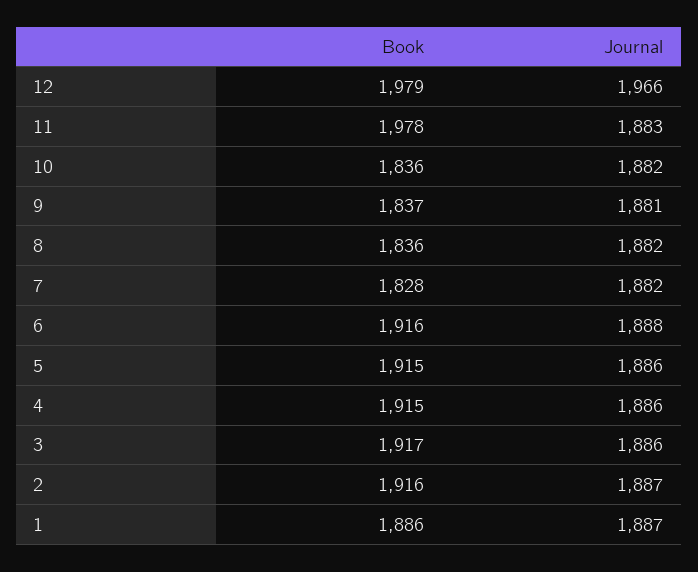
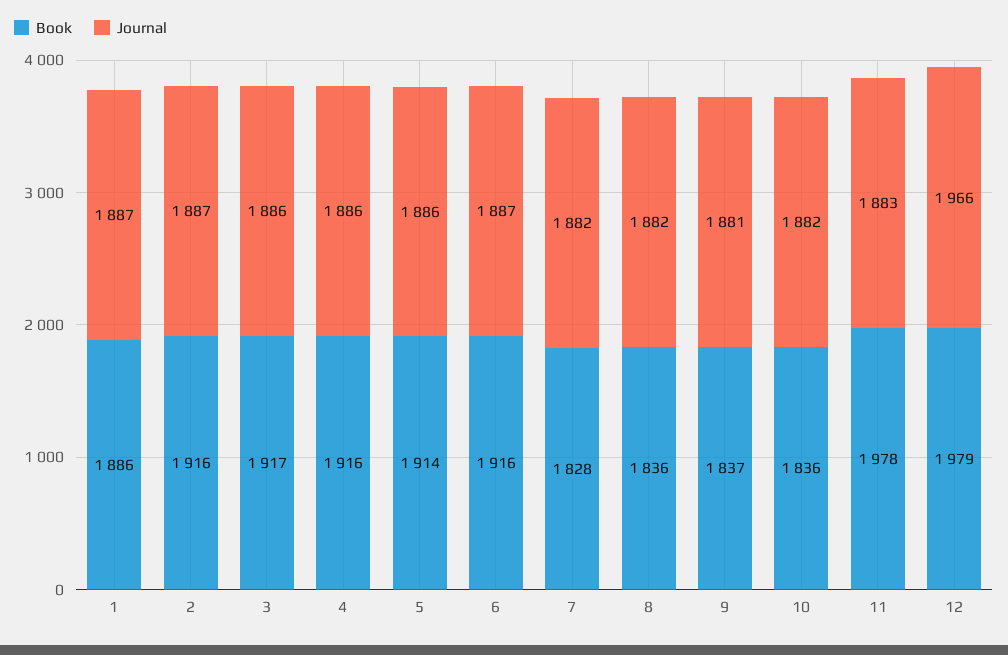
  {
    "Book": {
      "12": 1979,
      "11": 1978,
      "10": 1836,
      "9": 1837,
      "8": 1836,
      "7": 1828,
      "6": 1916,
-     "5": 1915,
+     "5": 1914,
-     "4": 1915,
+     "4": 1916,
      "3": 1917,
      "2": 1916,
      "1": 1886
    },
    "Journal": {
      "12": 1966,
      "11": 1883,
      "10": 1882,
      "9": 1881,
      "8": 1882,
      "7": 1882,
-     "6": 1888,
+     "6": 1887,
      "5": 1886,
      "4": 1886,
      "3": 1886,
      "2": 1887,
      "1": 1887
    }
  }

